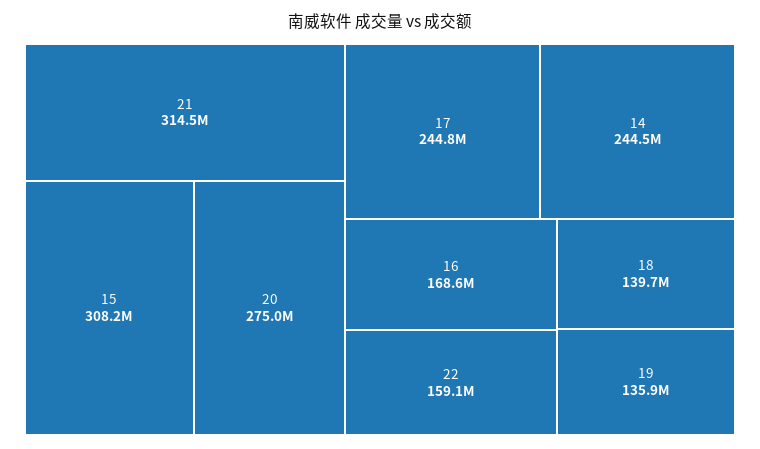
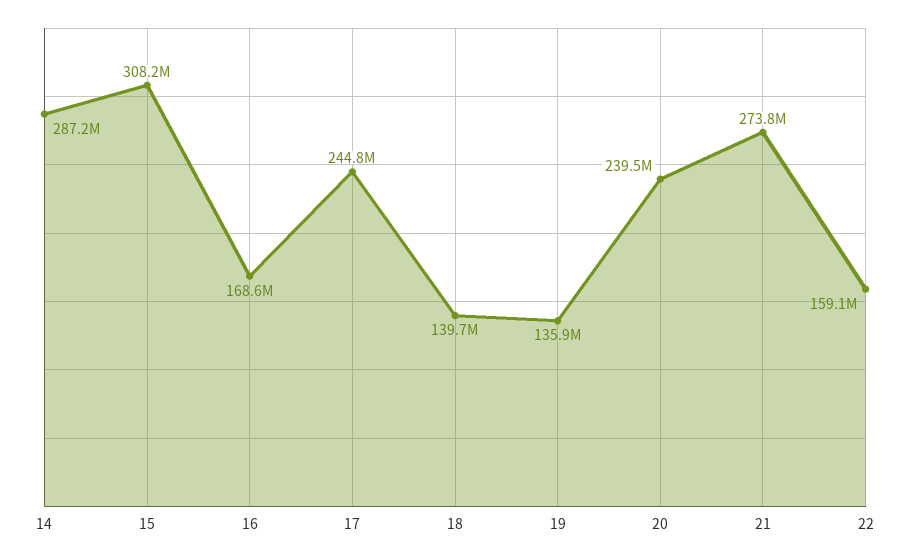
  {
-   "21": 314500000,
+   "21": 273800000,
    "15": 308200000,
-   "20": 275000000,
+   "20": 239500000,
    "17": 244800000,
-   "14": 244500000,
+   "14": 287200000,
    "16": 168600000,
    "22": 159100000,
    "18": 139700000,
    "19": 135900000
  }

